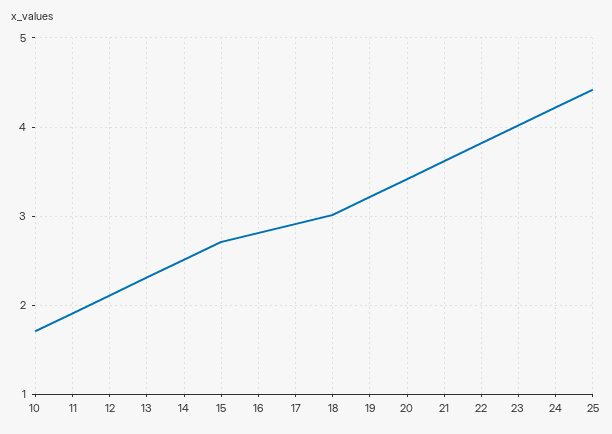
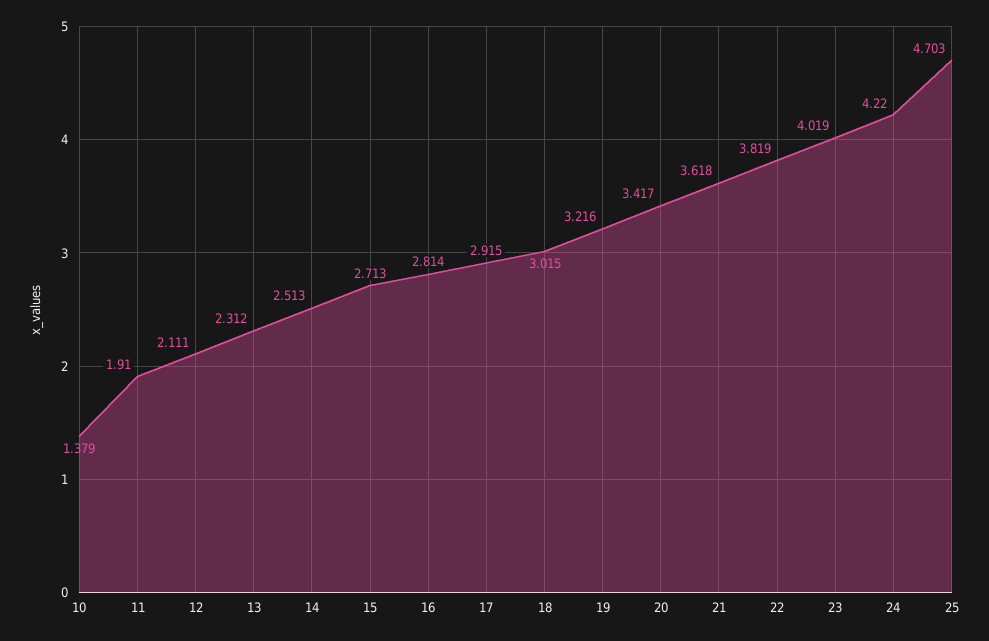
  {
-   "10": 1.7,
+   "10": 1.379,
    "11": 1.91,
    "12": 2.111,
    "13": 2.312,
    "14": 2.513,
    "15": 2.713,
    "16": 2.814,
    "17": 2.915,
    "18": 3.015,
    "19": 3.216,
    "20": 3.417,
    "21": 3.618,
    "22": 3.819,
    "23": 4.019,
    "24": 4.22,
-   "25": 4.4
+   "25": 4.703
  }

